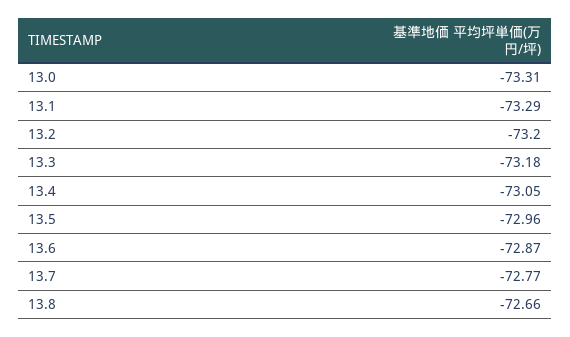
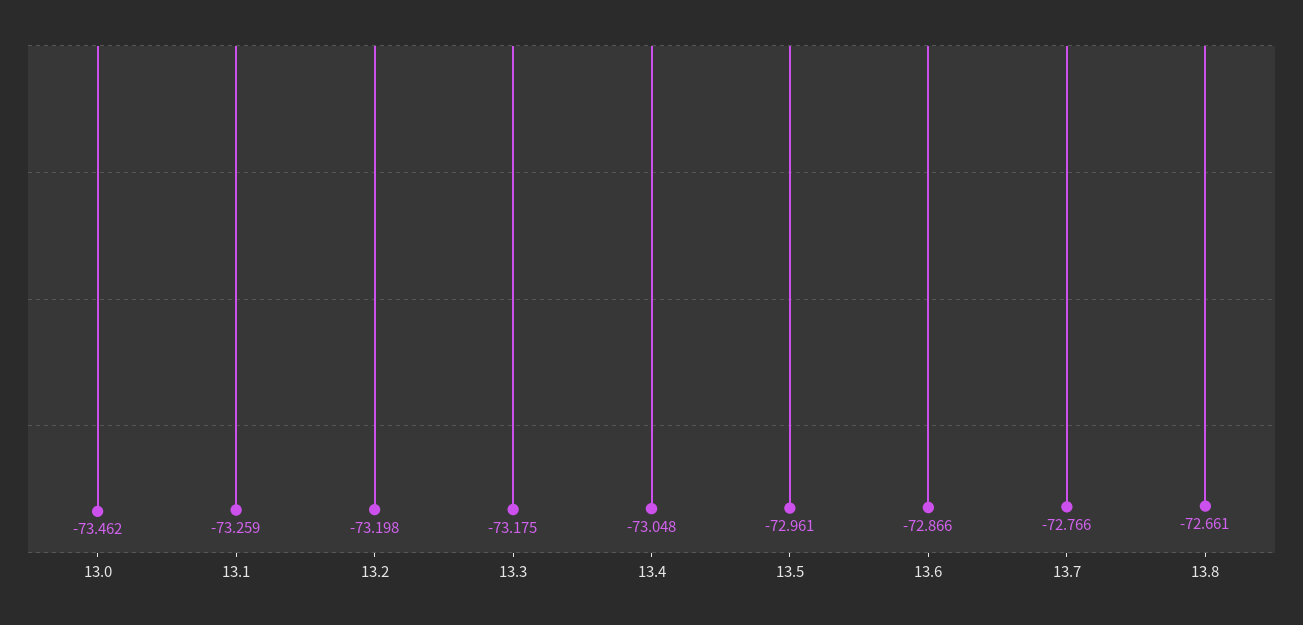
  {
-   "13.0": -73.31,
+   "13.0": -73.462,
-   "13.1": -73.29,
+   "13.1": -73.259,
    "13.2": -73.198,
    "13.3": -73.175,
    "13.4": -73.048,
    "13.5": -72.961,
    "13.6": -72.866,
    "13.7": -72.766,
    "13.8": -72.661
  }

